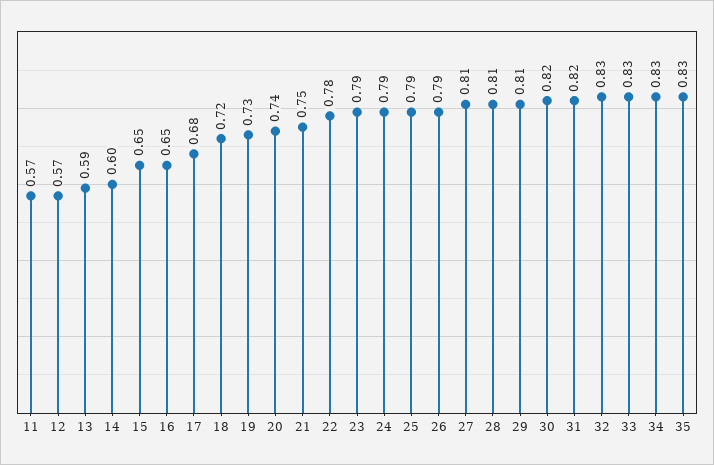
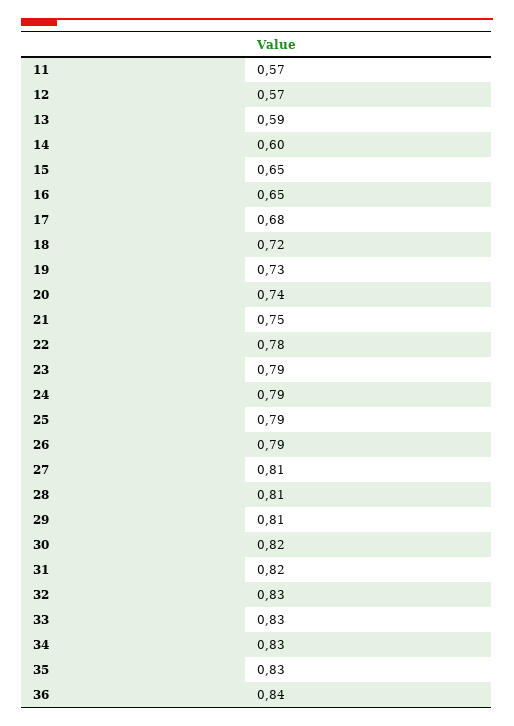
  {
    "11": 0.57,
    "12": 0.57,
    "13": 0.59,
    "14": 0.6,
    "15": 0.65,
    "16": 0.65,
    "17": 0.68,
    "18": 0.72,
    "19": 0.73,
    "20": 0.74,
    "21": 0.75,
    "22": 0.78,
    "23": 0.79,
    "24": 0.79,
    "25": 0.79,
    "26": 0.79,
    "27": 0.81,
    "28": 0.81,
    "29": 0.81,
    "30": 0.82,
    "31": 0.82,
    "32": 0.83,
    "33": 0.83,
    "34": 0.83,
-   "35": 0.83
+   "35": 0.83,
+   "36": 0.84
  }

